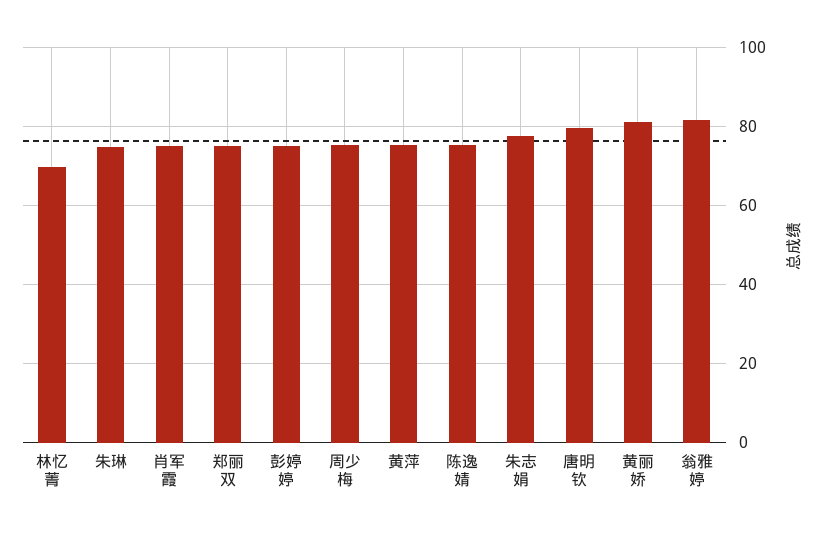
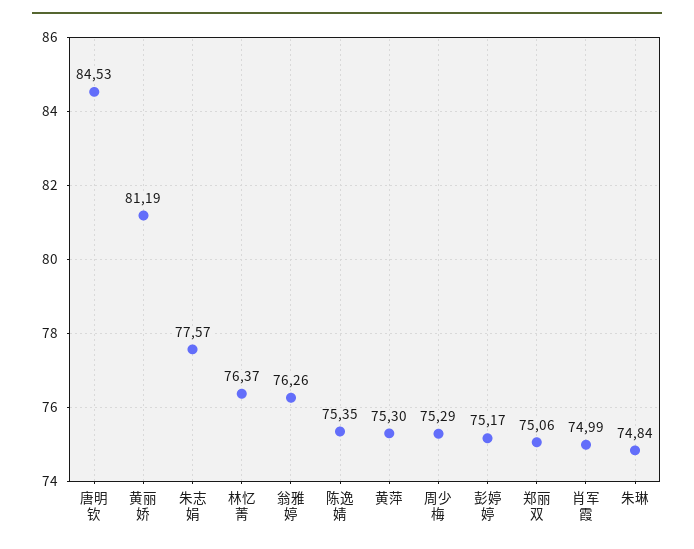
  {
-   "林忆菁": 70,
+   "林忆菁": 76.37,
    "朱琳": 74.84,
    "肖军霞": 74.99,
    "郑丽双": 75.06,
    "彭婷婷": 75.17,
    "周少梅": 75.29,
    "黄萍": 75.3,
    "陈逸婧": 75.35,
    "朱志娟": 77.57,
-   "唐明钦": 80,
+   "唐明钦": 84.53,
    "黄丽娇": 81.19,
-   "翁雅婷": 82
+   "翁雅婷": 76.26
  }

